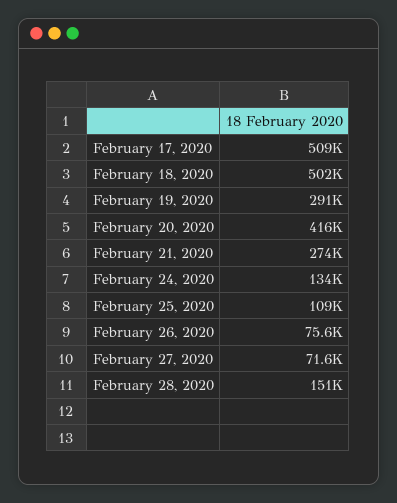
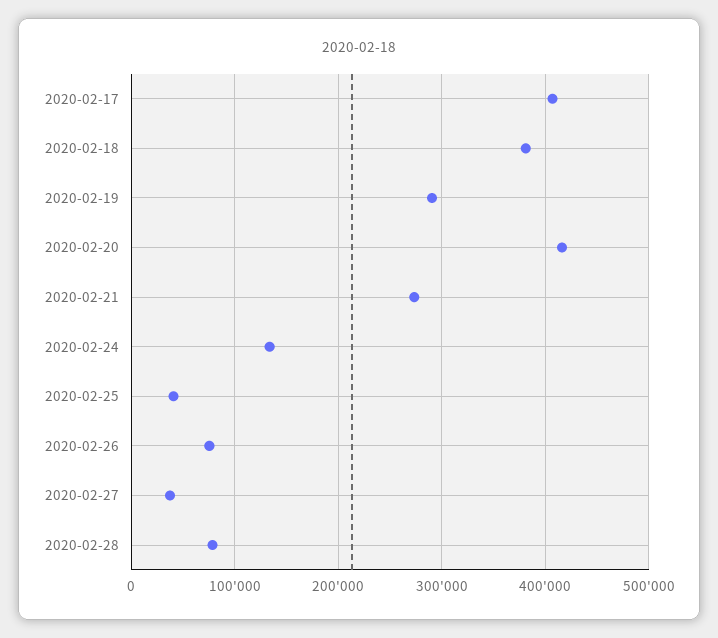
  {
-   "February 17, 2020": 509000,
+   "February 17, 2020": 410000,
-   "February 18, 2020": 502000,
+   "February 18, 2020": 380000,
    "February 19, 2020": 291000,
    "February 20, 2020": 416000,
    "February 21, 2020": 274000,
    "February 24, 2020": 134000,
-   "February 25, 2020": 109000,
+   "February 25, 2020": 40000,
    "February 26, 2020": 75600,
-   "February 27, 2020": 71600,
+   "February 27, 2020": 40000,
-   "February 28, 2020": 151000
+   "February 28, 2020": 80000
  }

